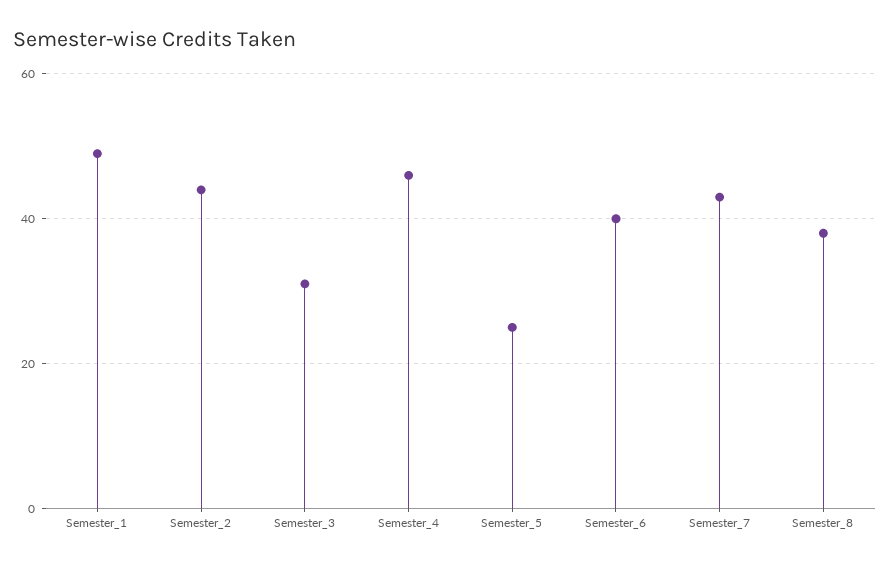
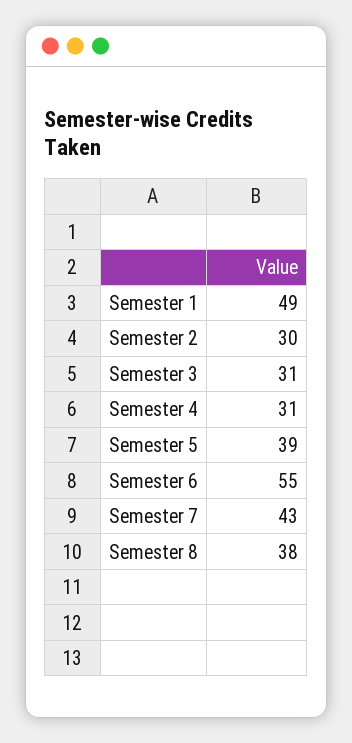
  {
    "Semester_1": 49,
-   "Semester_2": 45,
+   "Semester_2": 30,
    "Semester_3": 31,
-   "Semester_4": 45,
+   "Semester_4": 31,
-   "Semester_5": 25,
+   "Semester_5": 39,
-   "Semester_6": 40,
+   "Semester_6": 55,
    "Semester_7": 43,
    "Semester_8": 38
  }

